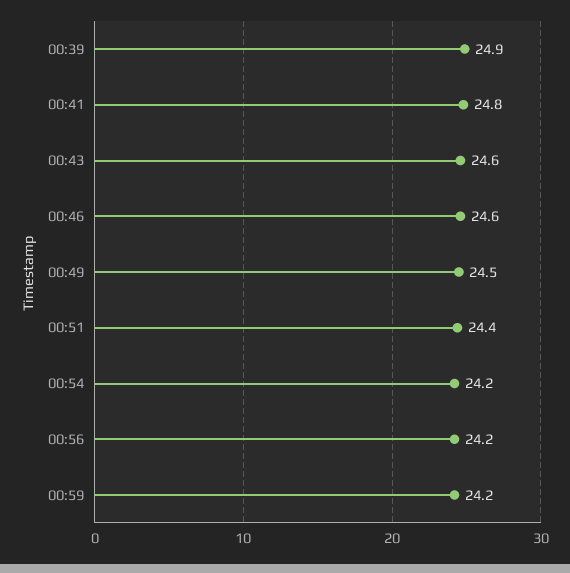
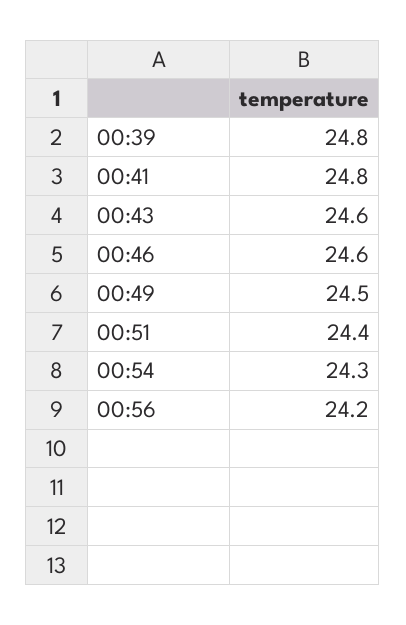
  {
-   "00:39": 24.9,
+   "00:39": 24.8,
    "00:41": 24.8,
    "00:43": 24.6,
    "00:46": 24.6,
    "00:49": 24.5,
    "00:51": 24.4,
-   "00:54": 24.2,
+   "00:54": 24.3,
-   "00:56": 24.2,
+   "00:56": 24.2
-   "00:59": 24.2
  }

